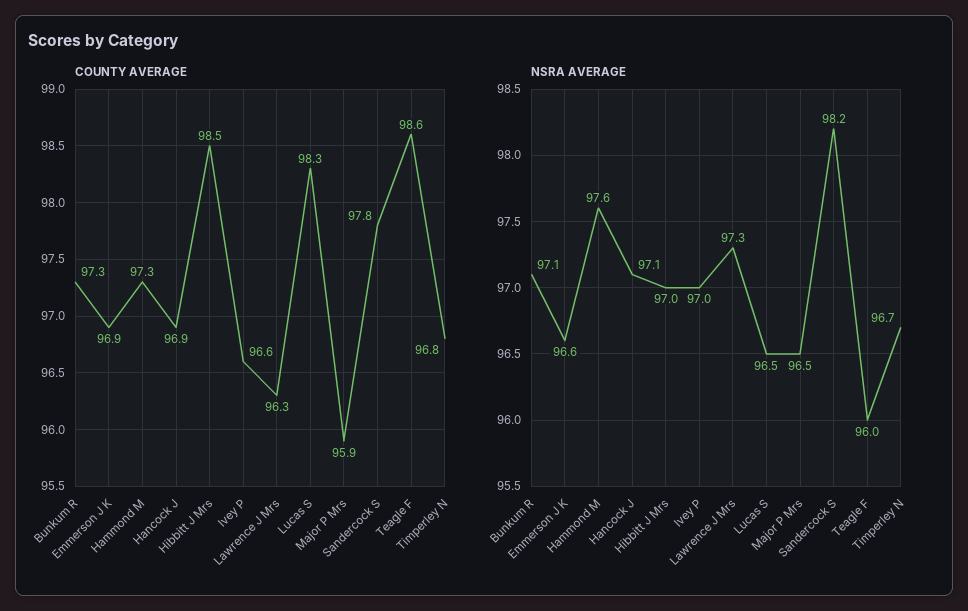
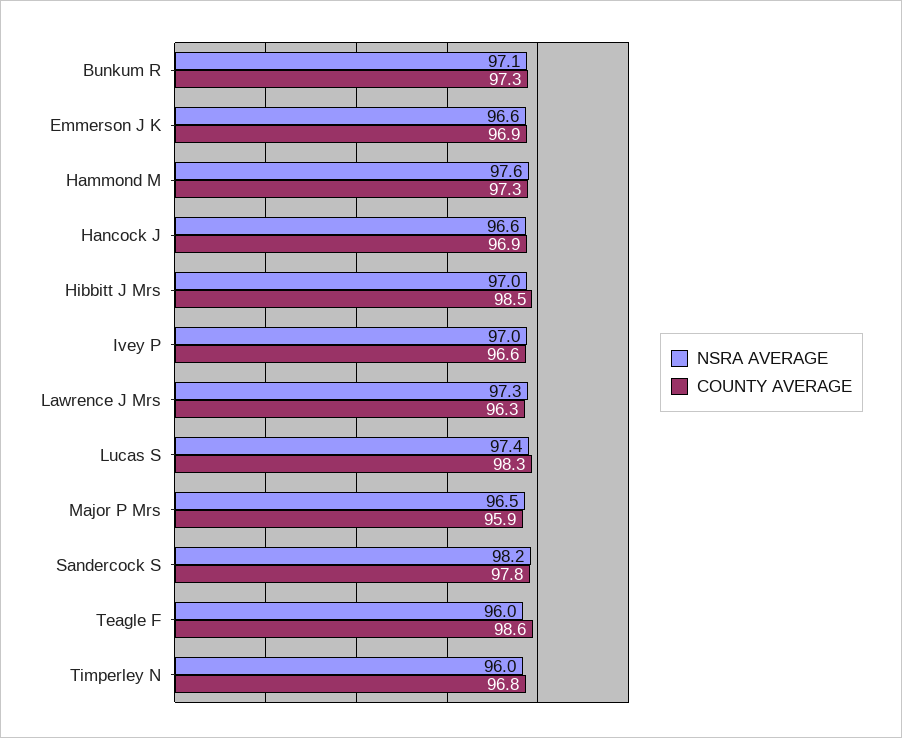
  {
    "COUNTY AVERAGE": {
      "Bunkum R": 97.3,
      "Emmerson J K": 96.9,
      "Hammond M": 97.3,
      "Hancock J": 96.9,
      "Hibbitt J Mrs": 98.5,
      "Ivey P": 96.6,
      "Lawrence J Mrs": 96.3,
      "Lucas S": 98.3,
      "Major P Mrs": 95.9,
      "Sandercock S": 97.8,
      "Teagle F": 98.6,
      "Timperley N": 96.8
    },
    "NSRA AVERAGE": {
      "Bunkum R": 97.1,
      "Emmerson J K": 96.6,
      "Hammond M": 97.6,
-     "Hancock J": 97.1,
+     "Hancock J": 96.6,
      "Hibbitt J Mrs": 97,
      "Ivey P": 97,
      "Lawrence J Mrs": 97.3,
-     "Lucas S": 96.5,
+     "Lucas S": 97.4,
      "Major P Mrs": 96.5,
      "Sandercock S": 98.2,
      "Teagle F": 96,
-     "Timperley N": 96.7
+     "Timperley N": 96
    }
  }

